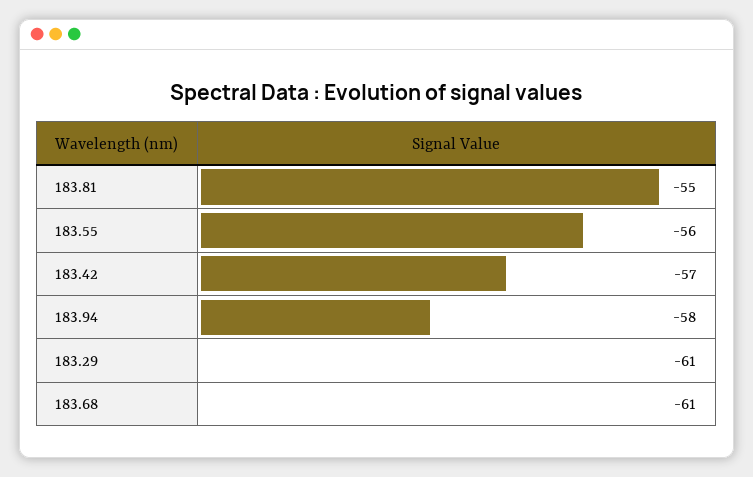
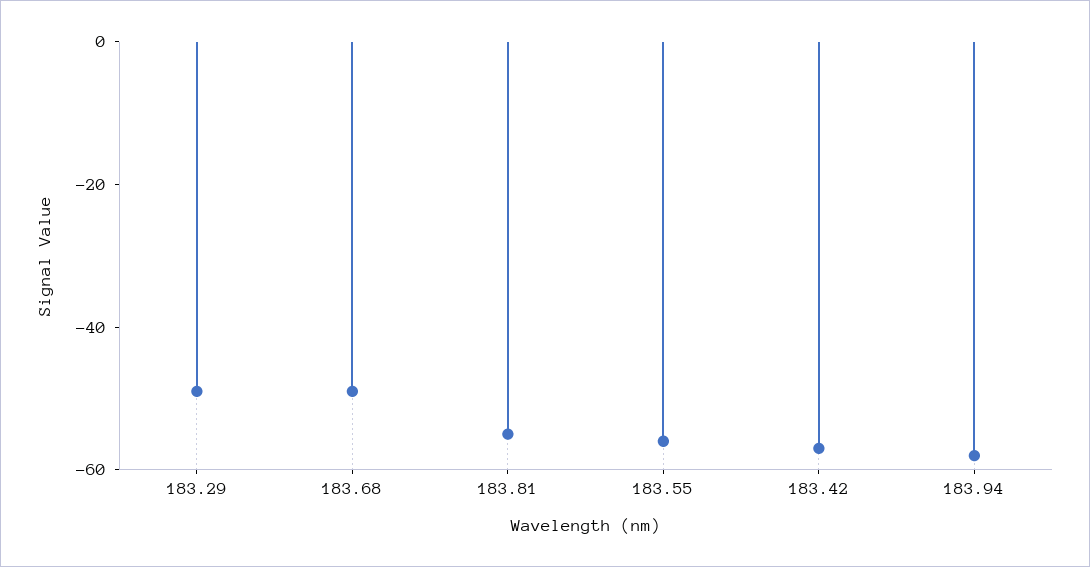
  {
    "183.81": -55,
    "183.55": -56,
    "183.42": -57,
    "183.94": -58,
-   "183.29": -61,
+   "183.29": -50,
-   "183.68": -61
+   "183.68": -50
  }

